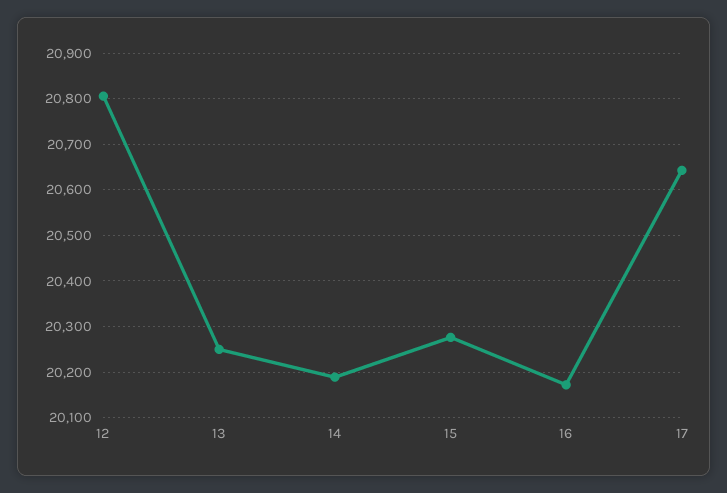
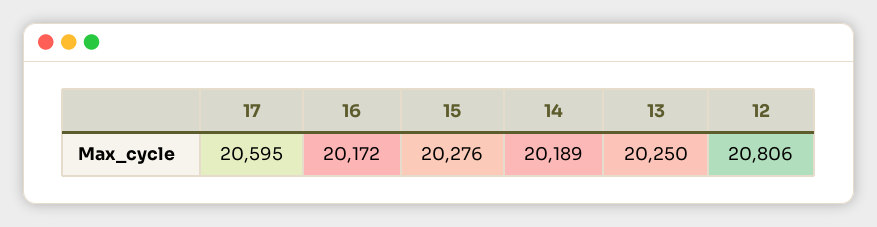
  {
    "12": 20806,
    "13": 20250,
    "14": 20189,
    "15": 20276,
    "16": 20172,
-   "17": 20640
+   "17": 20595
  }

